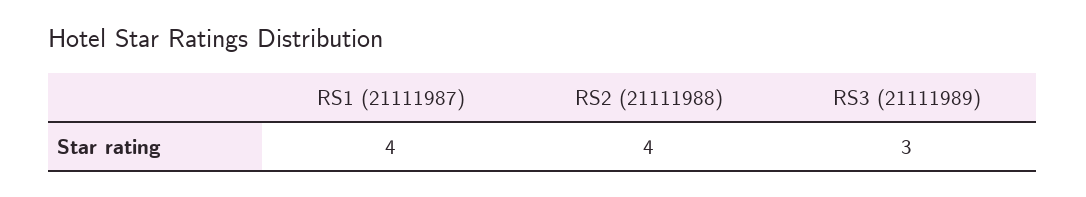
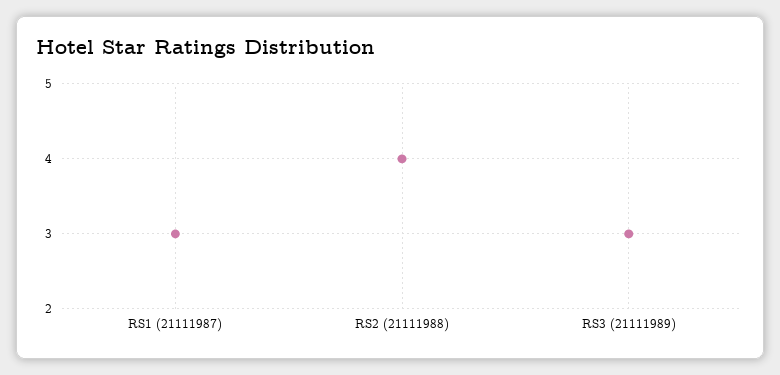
  {
-   "RS1 (21111987)": 4,
+   "RS1 (21111987)": 3,
    "RS2 (21111988)": 4,
    "RS3 (21111989)": 3
  }

